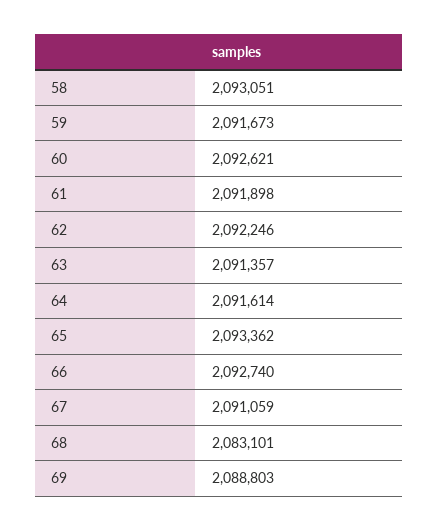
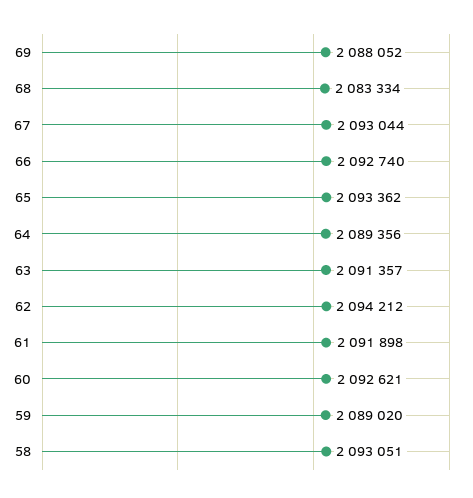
  {
    "58": 2093051,
-   "59": 2091673,
+   "59": 2089020,
    "60": 2092621,
    "61": 2091898,
-   "62": 2092246,
+   "62": 2094212,
    "63": 2091357,
-   "64": 2091614,
+   "64": 2089356,
    "65": 2093362,
    "66": 2092740,
-   "67": 2091059,
+   "67": 2093044,
-   "68": 2083101,
+   "68": 2083334,
-   "69": 2088803
+   "69": 2088052
  }

